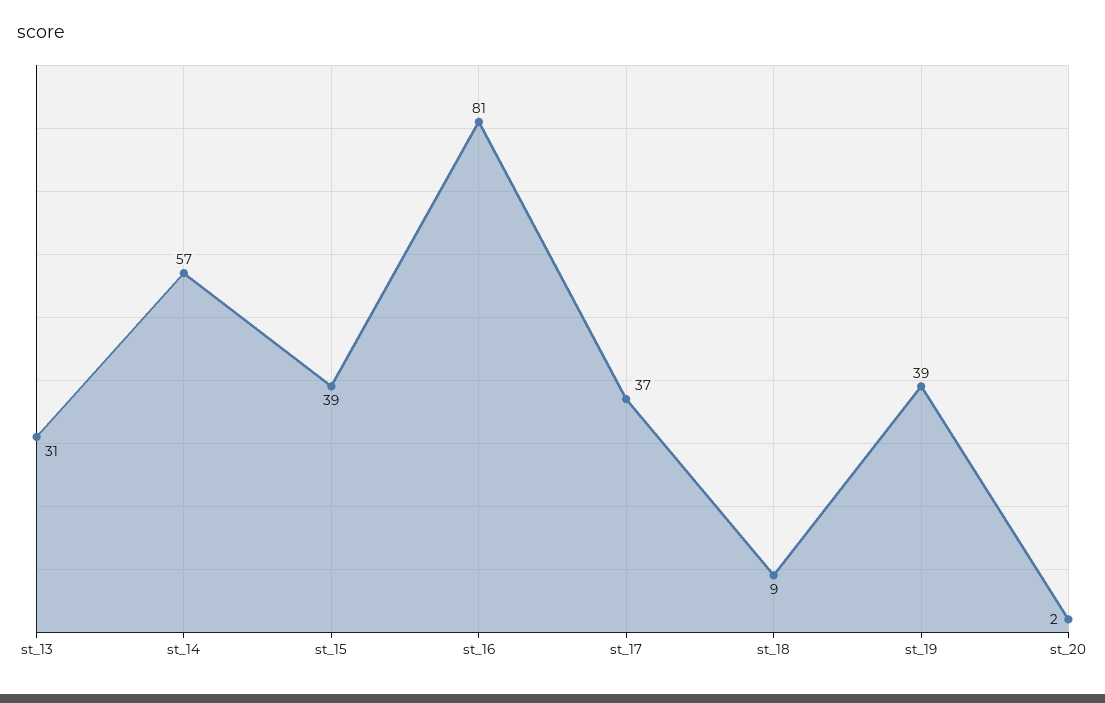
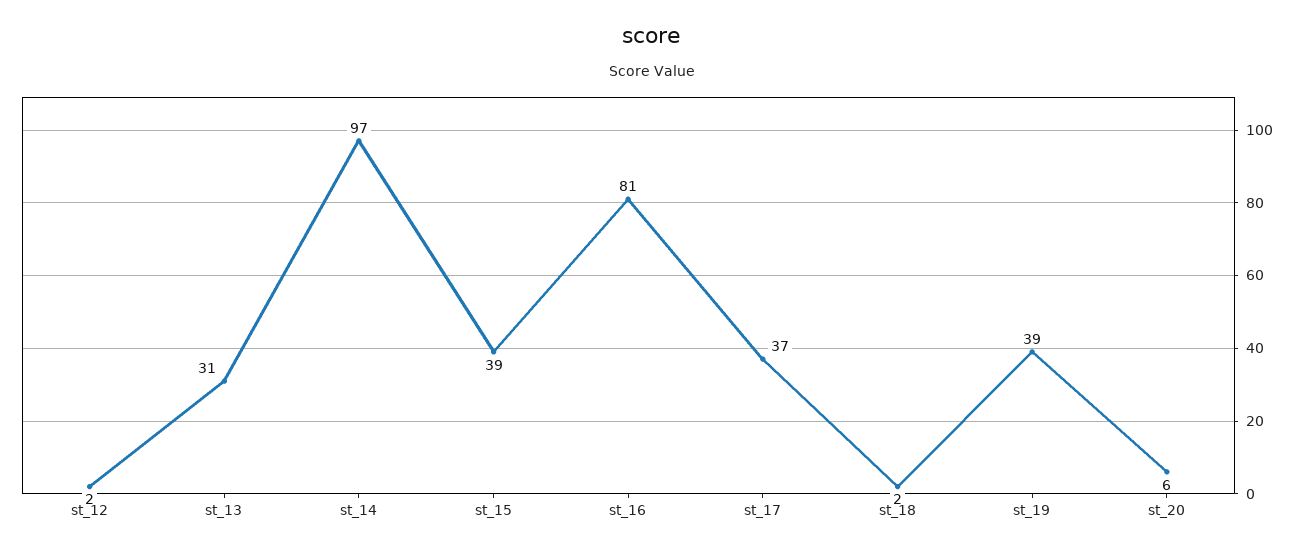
  {
    "st_13": 31,
-   "st_14": 57,
+   "st_14": 97,
    "st_15": 39,
    "st_16": 81,
    "st_17": 37,
-   "st_18": 9,
+   "st_18": 2,
    "st_19": 39,
-   "st_20": 2
+   "st_20": 6,
+   "st_12": 2
  }

